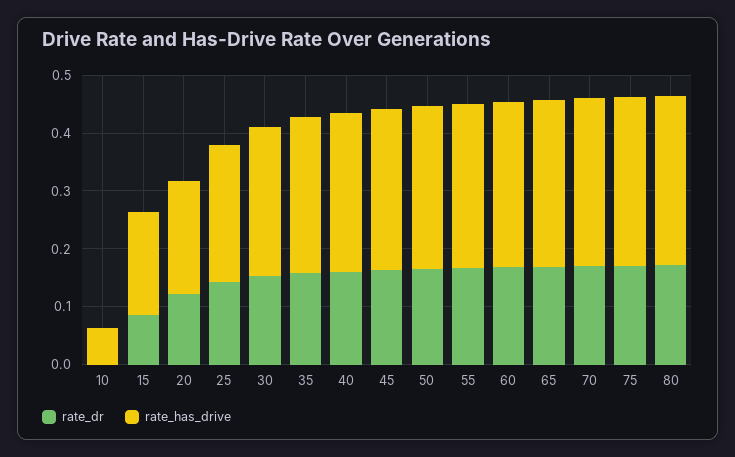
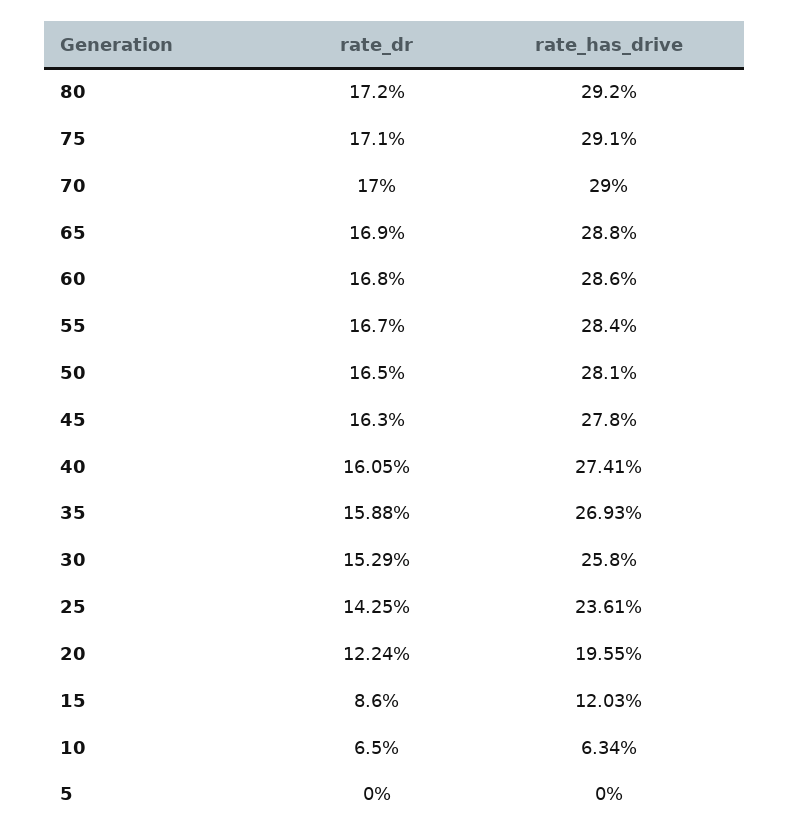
  {
    "rate_dr": {
-     "10": 0,
+     "10": 0.065,
      "15": 0.086,
      "20": 0.1224,
      "25": 0.1425,
      "30": 0.1529,
      "35": 0.1588,
      "40": 0.1605,
      "45": 0.163,
      "50": 0.165,
      "55": 0.167,
      "60": 0.168,
      "65": 0.169,
      "70": 0.17,
      "75": 0.171,
-     "80": 0.172
+     "80": 0.172,
+     "5": 0
    },
    "rate_has_drive": {
      "10": 0.0634,
-     "15": 0.18,
+     "15": 0.1203,
      "20": 0.1955,
      "25": 0.2361,
      "30": 0.258,
      "35": 0.2693,
      "40": 0.2741,
      "45": 0.278,
      "50": 0.281,
      "55": 0.284,
      "60": 0.286,
      "65": 0.288,
      "70": 0.29,
      "75": 0.291,
-     "80": 0.292
+     "80": 0.292,
+     "5": 0
    }
  }

